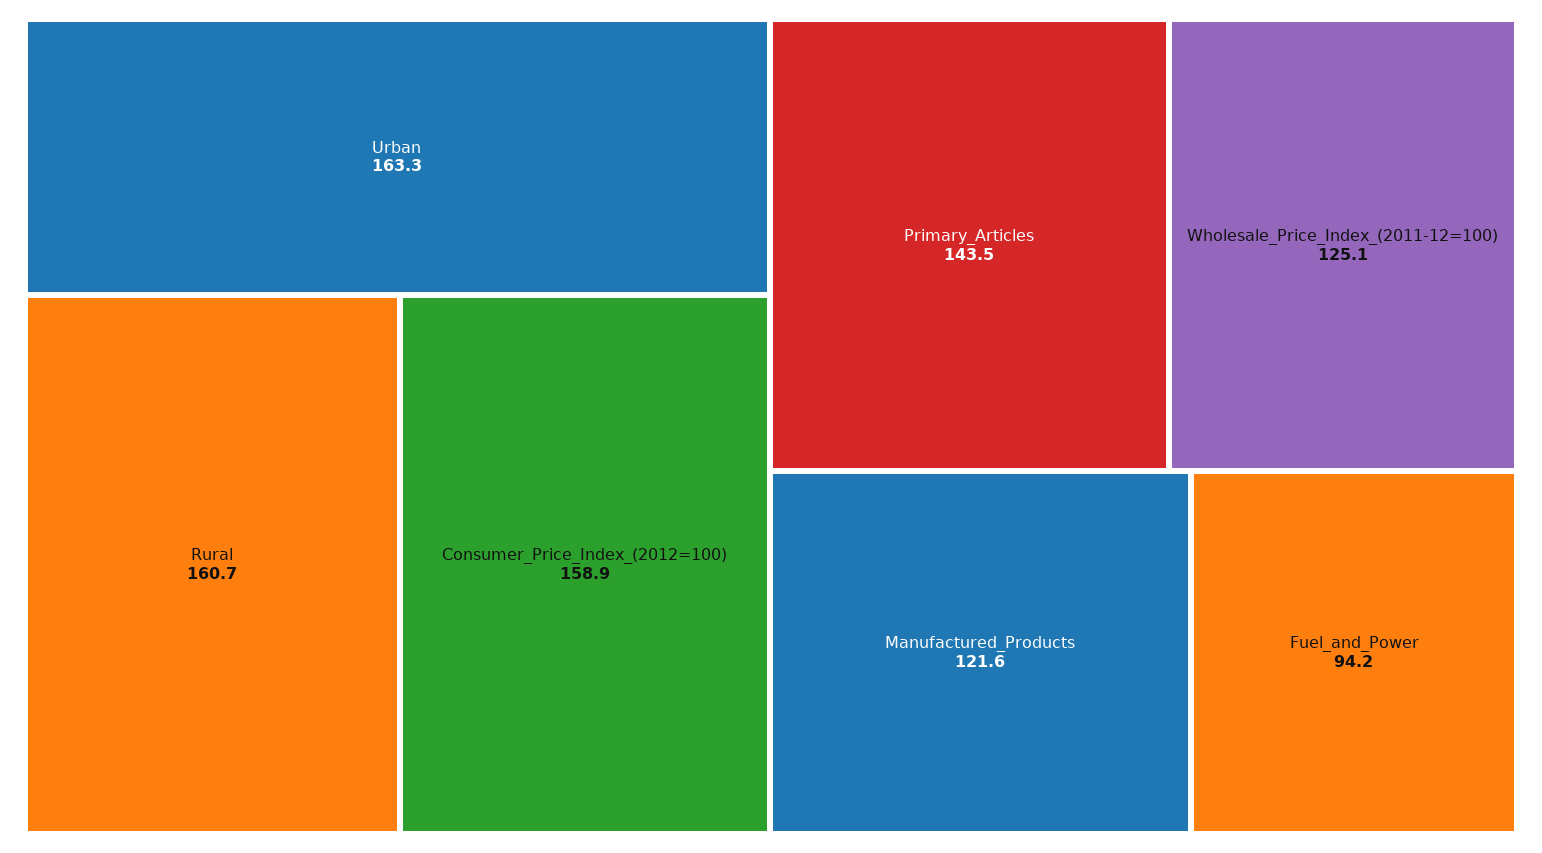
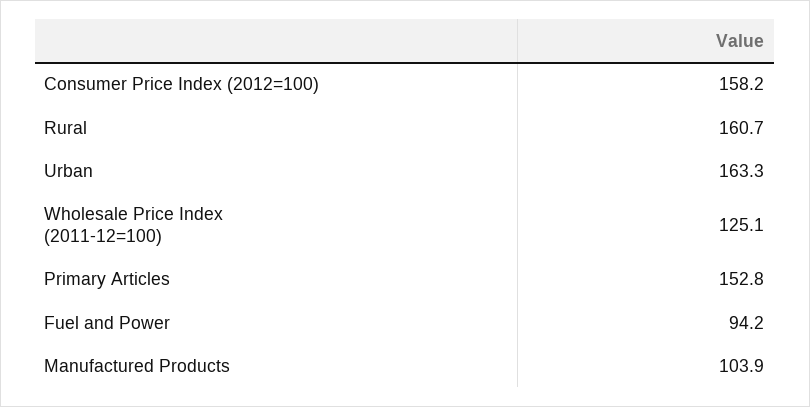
  {
    "Urban": 163.3,
    "Rural": 160.7,
-   "Consumer_Price_Index_(2012=100)": 158.9,
+   "Consumer_Price_Index_(2012=100)": 158.2,
-   "Primary_Articles": 143.5,
+   "Primary_Articles": 152.8,
    "Wholesale_Price_Index_(2011-12=100)": 125.1,
-   "Manufactured_Products": 121.6,
+   "Manufactured_Products": 103.9,
    "Fuel_and_Power": 94.2
  }

